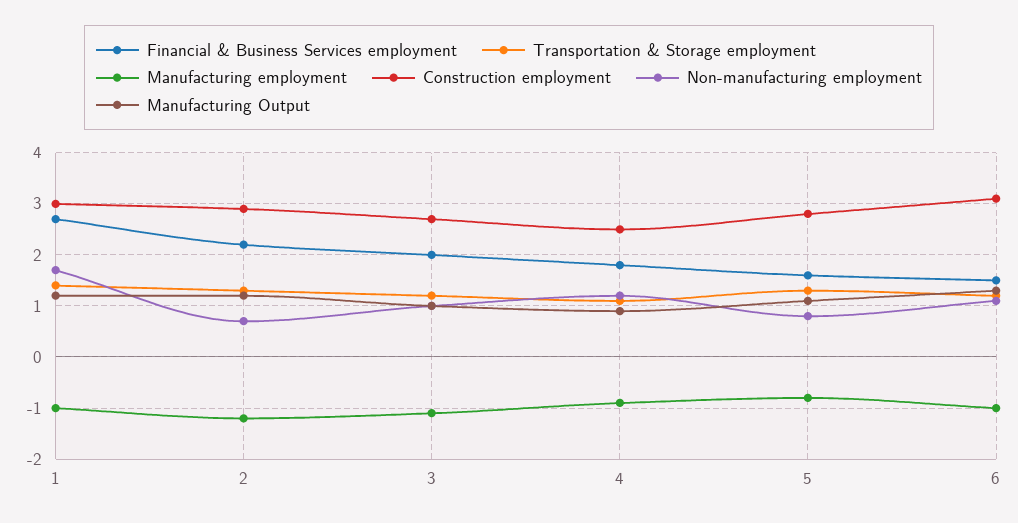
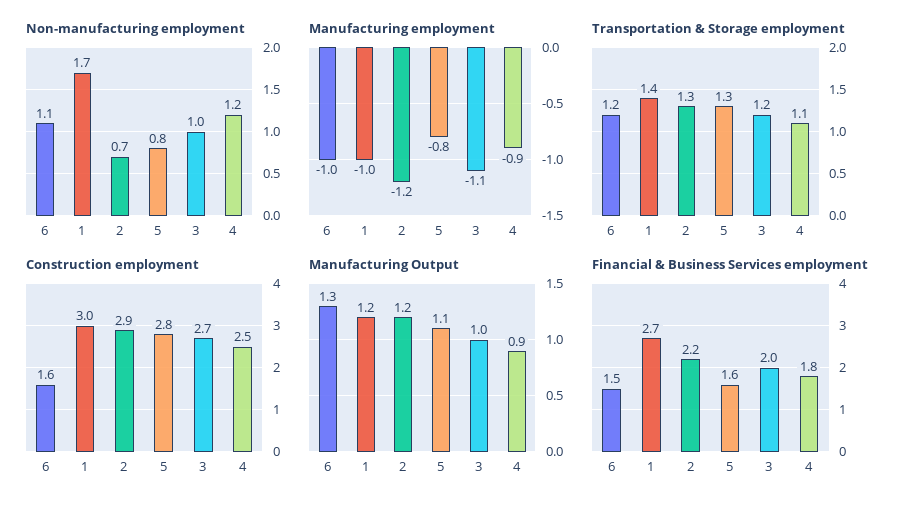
  {
    "Financial & Business Services employment": {
      "1": 2.7,
      "2": 2.2,
      "3": 2,
      "4": 1.8,
      "5": 1.6,
      "6": 1.5
    },
    "Transportation & Storage employment": {
      "1": 1.4,
      "2": 1.3,
      "3": 1.2,
      "4": 1.1,
      "5": 1.3,
      "6": 1.2
    },
    "Manufacturing employment": {
      "1": -1,
      "2": -1.2,
      "3": -1.1,
      "4": -0.9,
      "5": -0.8,
      "6": -1
    },
    "Construction employment": {
      "1": 3,
      "2": 2.9,
      "3": 2.7,
      "4": 2.5,
      "5": 2.8,
-     "6": 3
+     "6": 1.6
    },
    "Non-manufacturing employment": {
      "1": 1.7,
      "2": 0.7,
      "3": 1,
      "4": 1.2,
      "5": 0.8,
      "6": 1.1
    },
    "Manufacturing Output": {
      "1": 1.2,
      "2": 1.2,
      "3": 1,
      "4": 0.9,
      "5": 1.1,
      "6": 1.3
    }
  }

